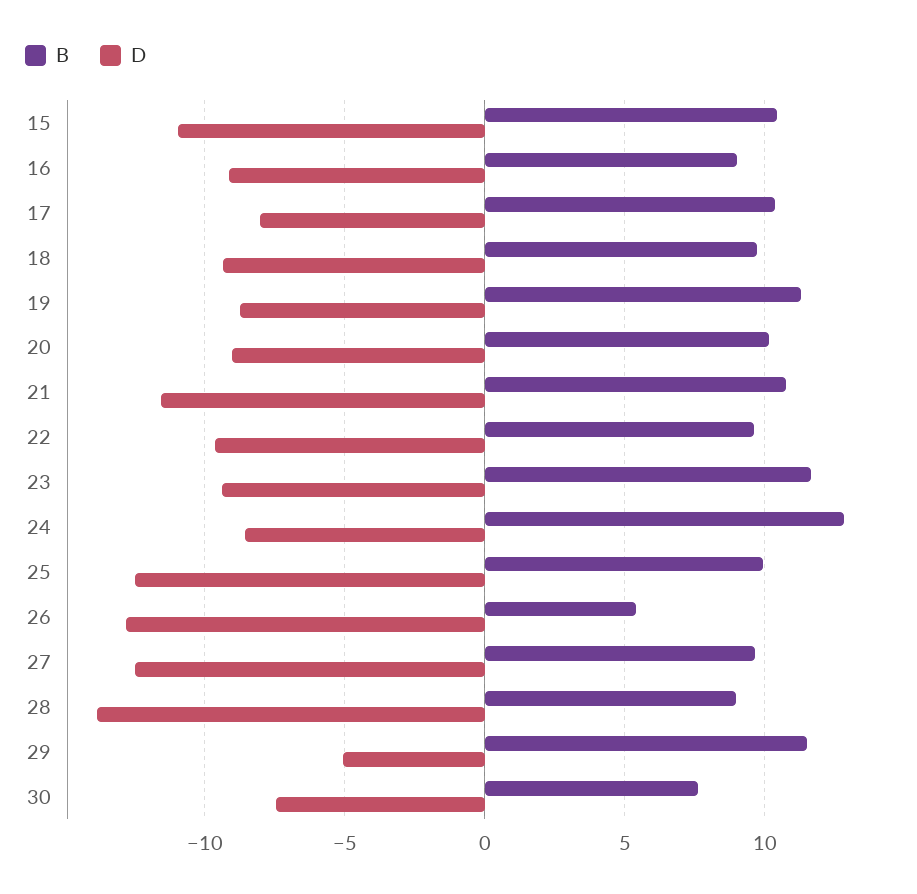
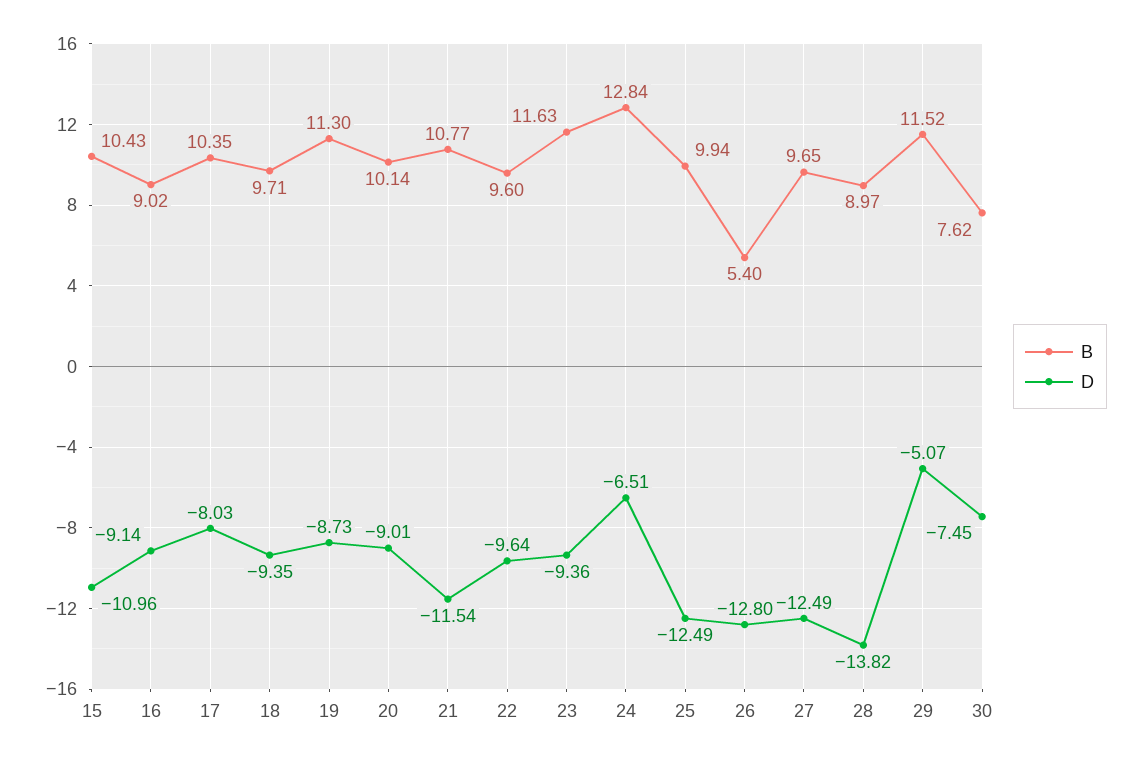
  {
    "B": {
      "15": 10.43,
      "16": 9.02,
      "17": 10.35,
      "18": 9.71,
      "19": 11.3,
      "20": 10.14,
      "21": 10.77,
      "22": 9.6,
      "23": 11.63,
      "24": 12.84,
      "25": 9.94,
      "26": 5.4,
      "27": 9.65,
      "28": 8.97,
      "29": 11.52,
      "30": 7.62
    },
    "D": {
      "15": -10.96,
      "16": -9.14,
      "17": -8.03,
      "18": -9.35,
      "19": -8.73,
      "20": -9.01,
      "21": -11.54,
      "22": -9.64,
      "23": -9.36,
-     "24": -8.5,
+     "24": -6.51,
      "25": -12.49,
      "26": -12.8,
      "27": -12.49,
      "28": -13.82,
      "29": -5.07,
      "30": -7.45
    }
  }

